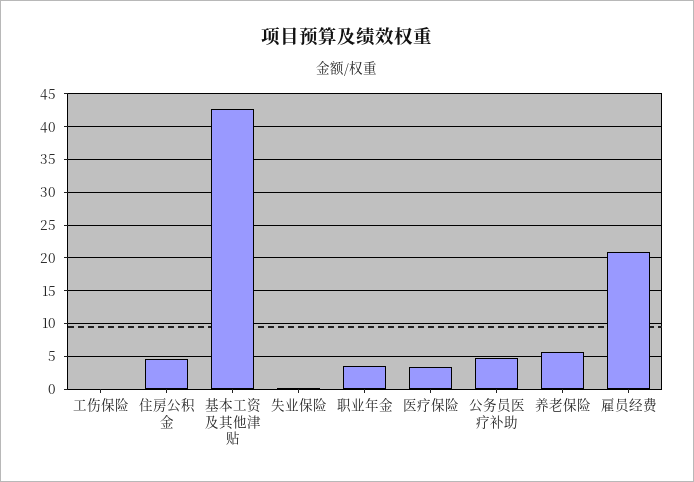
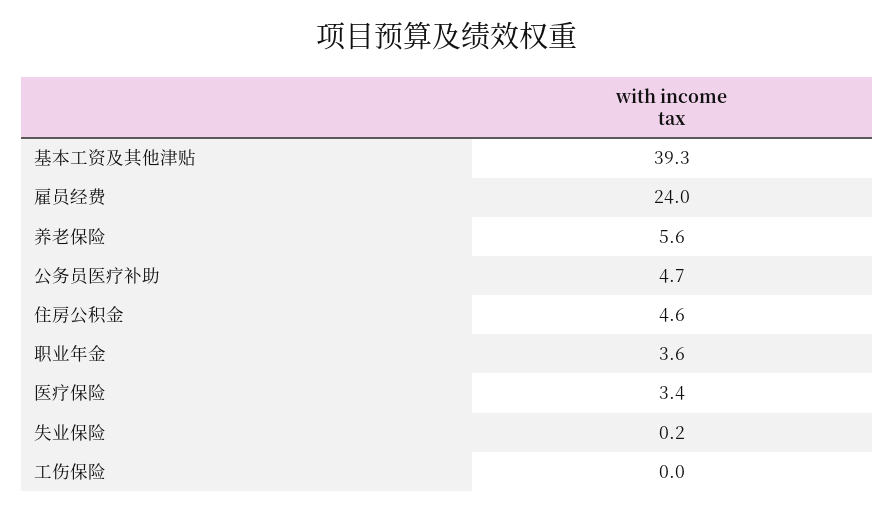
  {
    "工伤保险": 0,
    "住房公积金": 4.6,
-   "基本工资及其他津贴": 43,
+   "基本工资及其他津贴": 39.3,
    "失业保险": 0.2,
    "职业年金": 3.6,
    "医疗保险": 3.4,
    "公务员医疗补助": 4.7,
    "养老保险": 5.6,
-   "雇员经费": 21
+   "雇员经费": 24
  }

